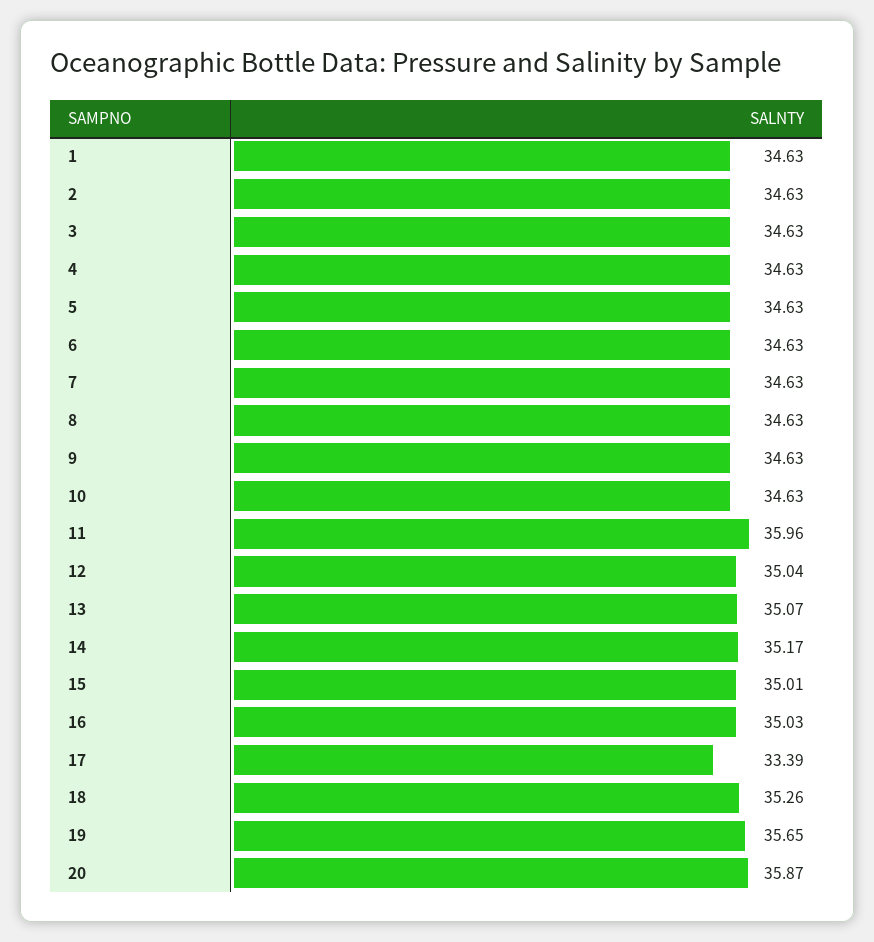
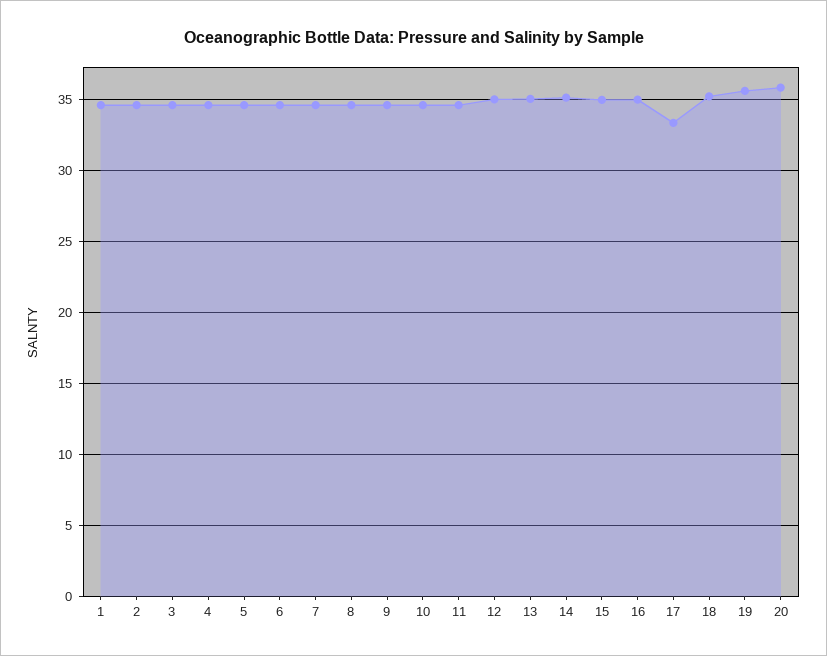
  {
    "1": 34.63,
    "2": 34.63,
    "3": 34.63,
    "4": 34.63,
    "5": 34.63,
    "6": 34.63,
    "7": 34.63,
    "8": 34.63,
    "9": 34.63,
    "10": 34.63,
-   "11": 35.96,
+   "11": 34.5,
    "12": 35.04,
    "13": 35.07,
    "14": 35.17,
    "15": 35.01,
    "16": 35.03,
    "17": 33.39,
    "18": 35.26,
    "19": 35.65,
    "20": 35.87
  }

